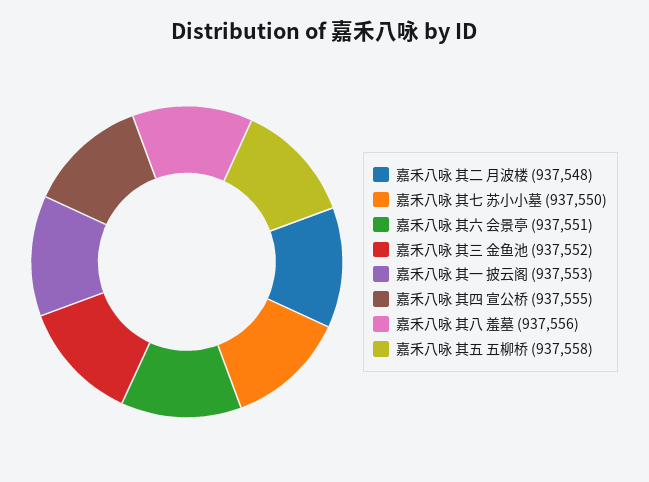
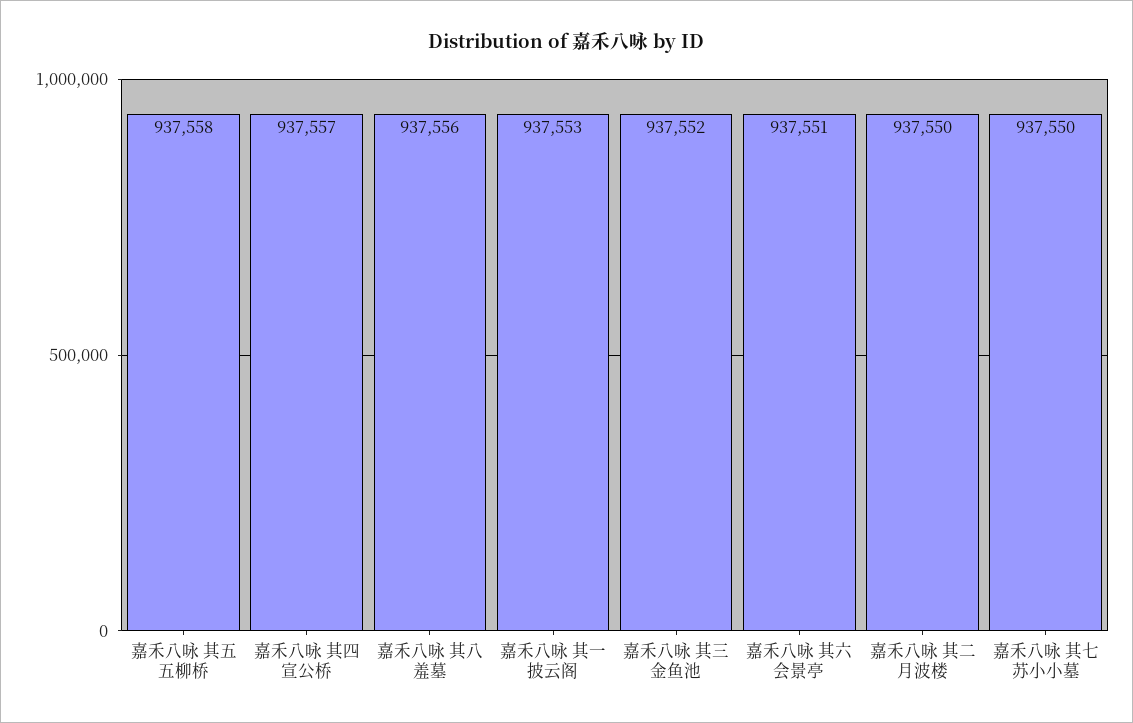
  {
-   "嘉禾八咏 其二 月波楼": 937548,
+   "嘉禾八咏 其二 月波楼": 937550,
    "嘉禾八咏 其七 苏小小墓": 937550,
    "嘉禾八咏 其六 会景亭": 937551,
    "嘉禾八咏 其三 金鱼池": 937552,
    "嘉禾八咏 其一 披云阁": 937553,
-   "嘉禾八咏 其四 宣公桥": 937555,
+   "嘉禾八咏 其四 宣公桥": 937557,
    "嘉禾八咏 其八 羞墓": 937556,
    "嘉禾八咏 其五 五柳桥": 937558
  }

